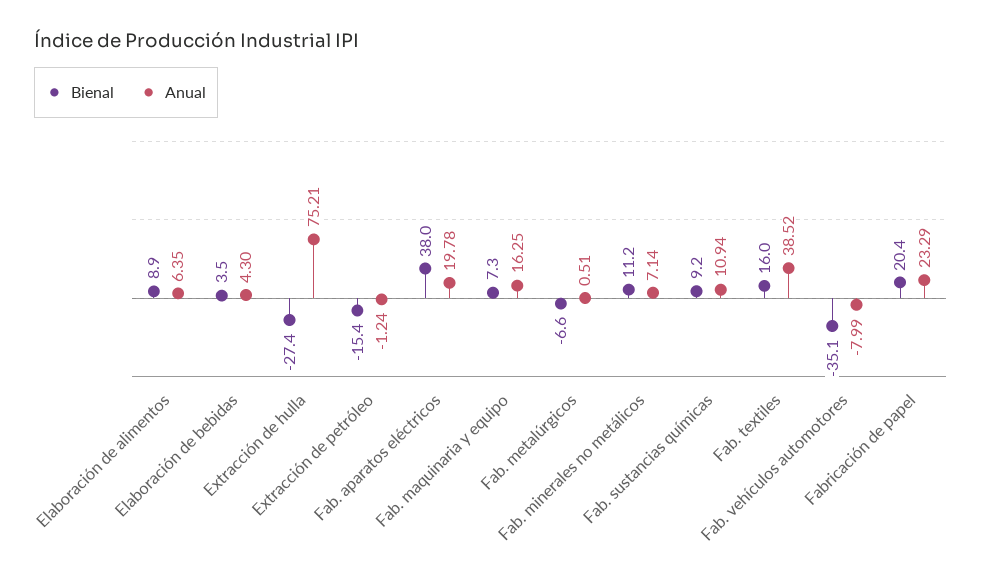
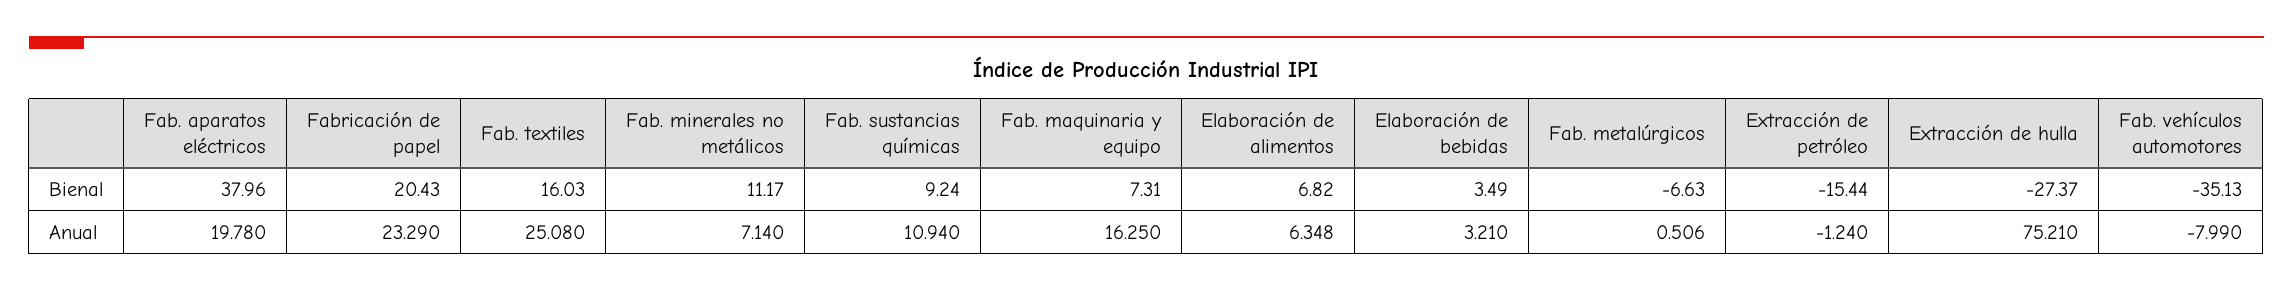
  {
    "Bienal": {
-     "Elaboración de alimentos": 8.9,
+     "Elaboración de alimentos": 6.82,
      "Elaboración de bebidas": 3.49,
      "Extracción de hulla": -27.37,
      "Extracción de petróleo": -15.44,
      "Fab. aparatos eléctricos": 37.96,
      "Fab. maquinaria y equipo": 7.31,
      "Fab. metalúrgicos": -6.63,
      "Fab. minerales no metálicos": 11.17,
      "Fab. sustancias químicas": 9.24,
      "Fab. textiles": 16.03,
      "Fab. vehículos automotores": -35.13,
      "Fabricación de papel": 20.43
    },
    "Anual": {
      "Elaboración de alimentos": 6.348,
-     "Elaboración de bebidas": 4.3,
+     "Elaboración de bebidas": 3.21,
      "Extracción de hulla": 75.21,
      "Extracción de petróleo": -1.24,
      "Fab. aparatos eléctricos": 19.78,
      "Fab. maquinaria y equipo": 16.25,
      "Fab. metalúrgicos": 0.506,
      "Fab. minerales no metálicos": 7.14,
      "Fab. sustancias químicas": 10.94,
-     "Fab. textiles": 38.52,
+     "Fab. textiles": 25.08,
      "Fab. vehículos automotores": -7.99,
      "Fabricación de papel": 23.29
    }
  }

